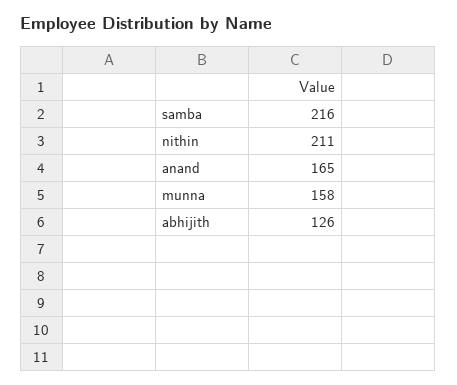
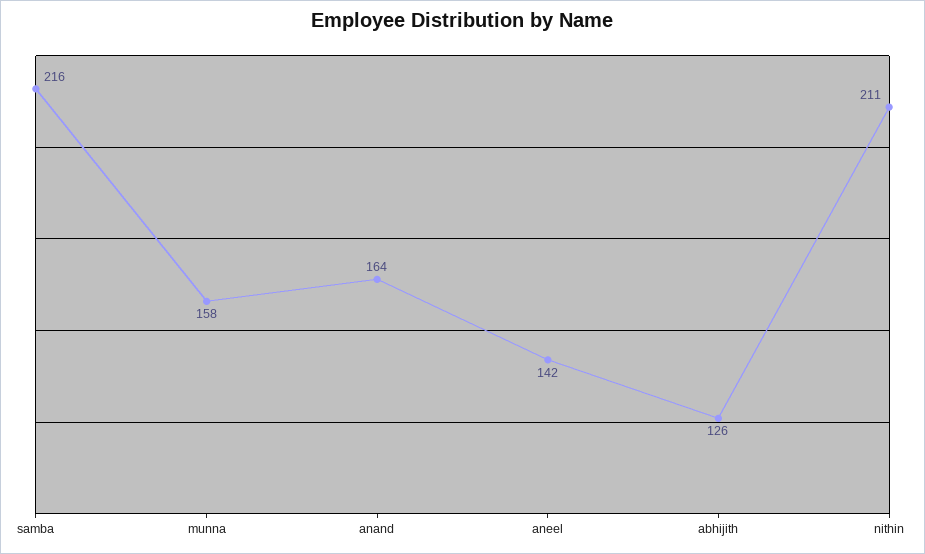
  {
    "samba": 216,
    "nithin": 211,
-   "anand": 165,
+   "anand": 164,
    "munna": 158,
-   "abhijith": 126
+   "abhijith": 126,
+   "aneel": 142
  }

